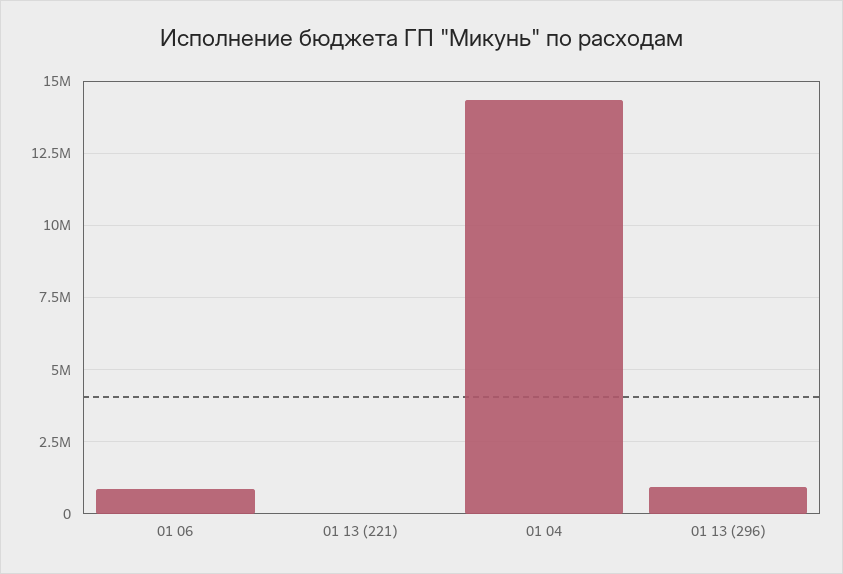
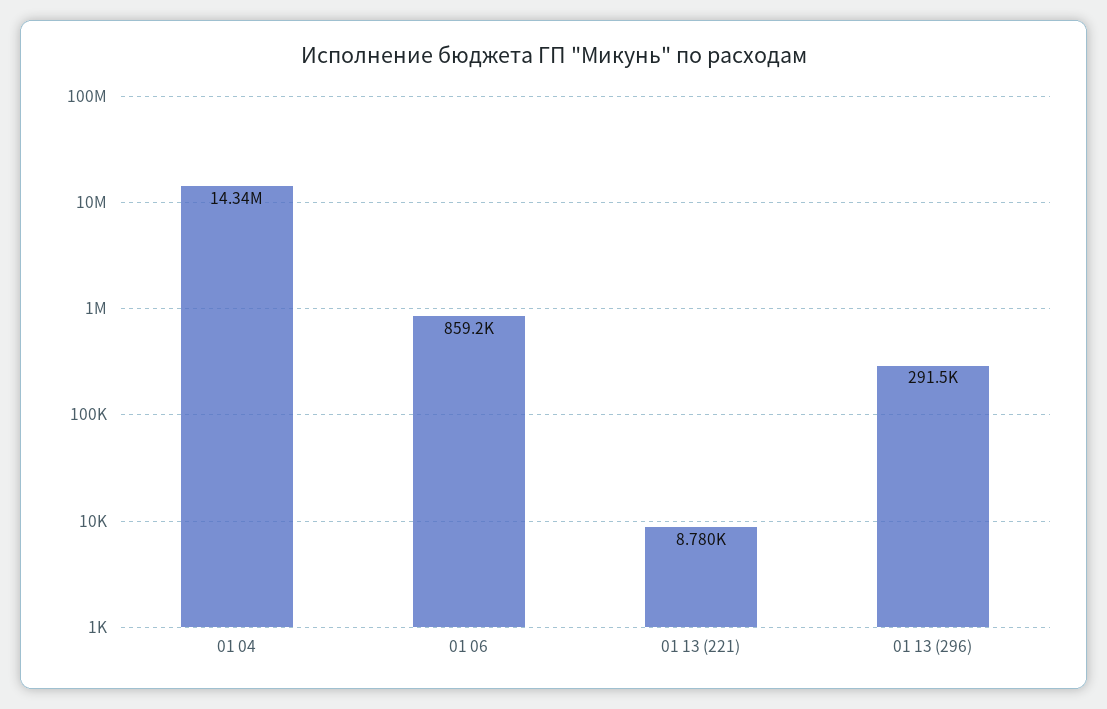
  {
    "01 06": 859200,
    "01 13 (221)": 8780,
    "01 04": 14340000,
-   "01 13 (296)": 1000000
+   "01 13 (296)": 291500
  }

